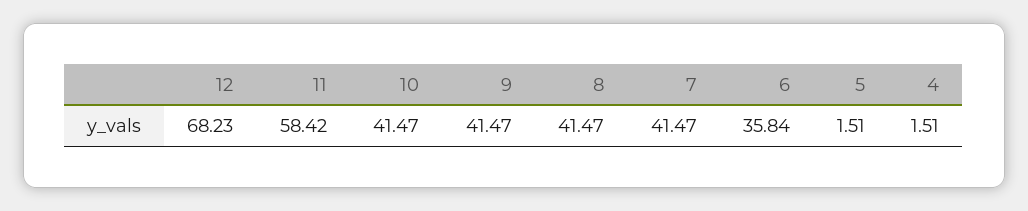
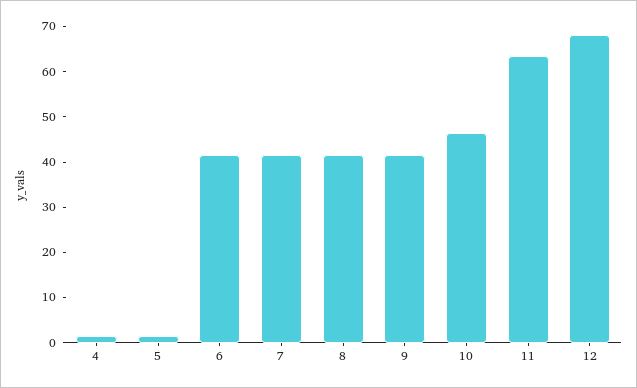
  {
    "12": 68.23,
-   "11": 58.42,
+   "11": 64,
-   "10": 41.47,
+   "10": 46,
    "9": 41.47,
    "8": 41.47,
    "7": 41.47,
-   "6": 35.84,
+   "6": 42,
    "5": 1.51,
    "4": 1.51
  }

